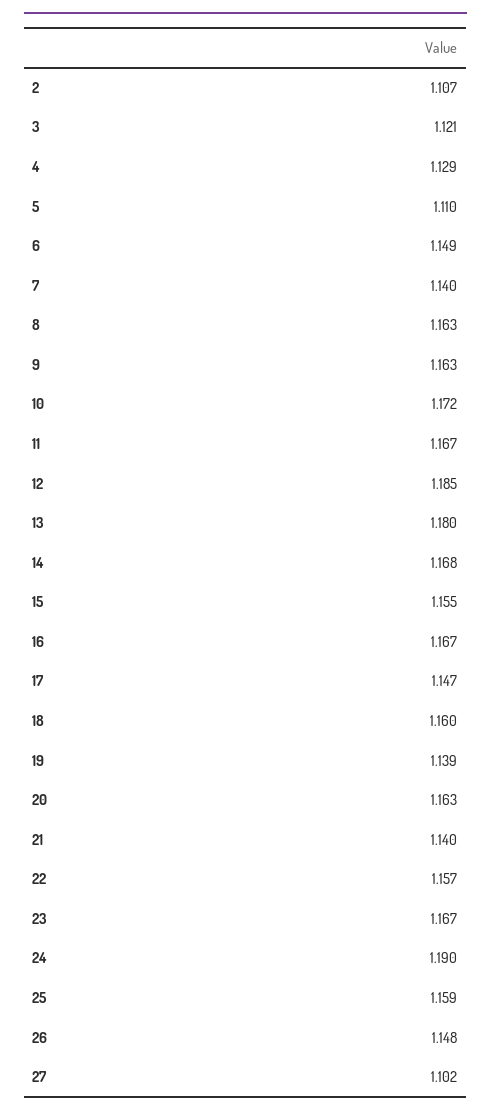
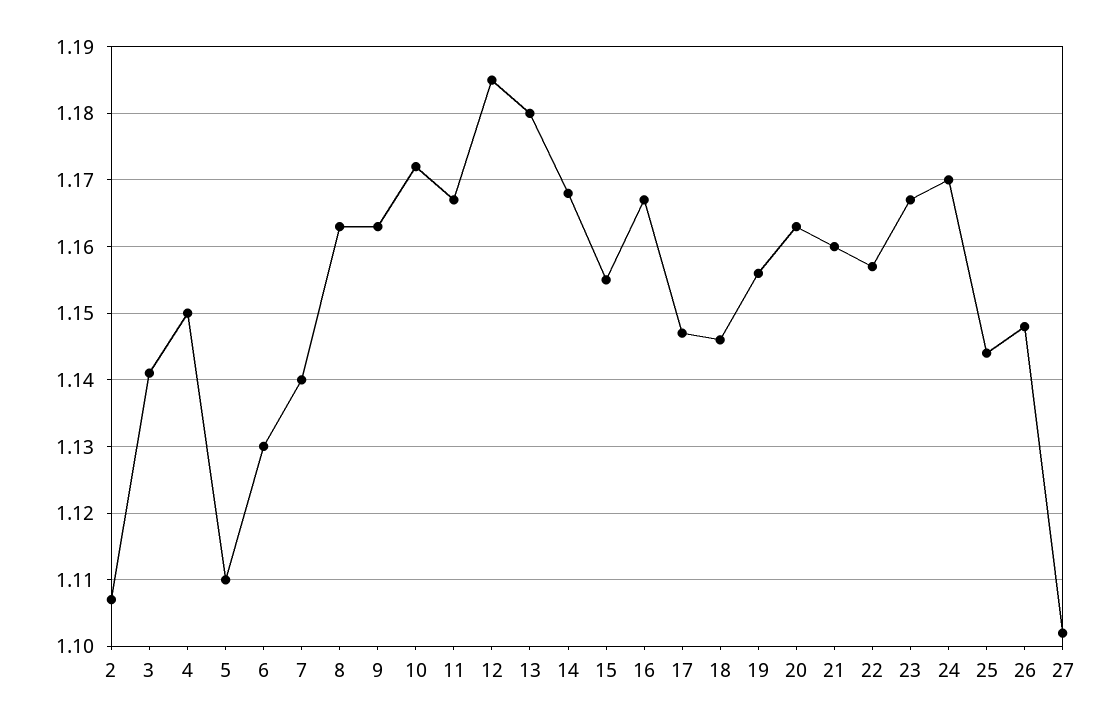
  {
    "2": 1.107,
-   "3": 1.121,
+   "3": 1.141,
-   "4": 1.129,
+   "4": 1.15,
    "5": 1.11,
-   "6": 1.149,
+   "6": 1.13,
    "7": 1.14,
    "8": 1.163,
    "9": 1.163,
    "10": 1.172,
    "11": 1.167,
    "12": 1.185,
    "13": 1.18,
    "14": 1.168,
    "15": 1.155,
    "16": 1.167,
    "17": 1.147,
-   "18": 1.16,
+   "18": 1.146,
-   "19": 1.139,
+   "19": 1.156,
    "20": 1.163,
-   "21": 1.14,
+   "21": 1.16,
    "22": 1.157,
    "23": 1.167,
-   "24": 1.19,
+   "24": 1.17,
-   "25": 1.159,
+   "25": 1.144,
    "26": 1.148,
    "27": 1.102
  }

